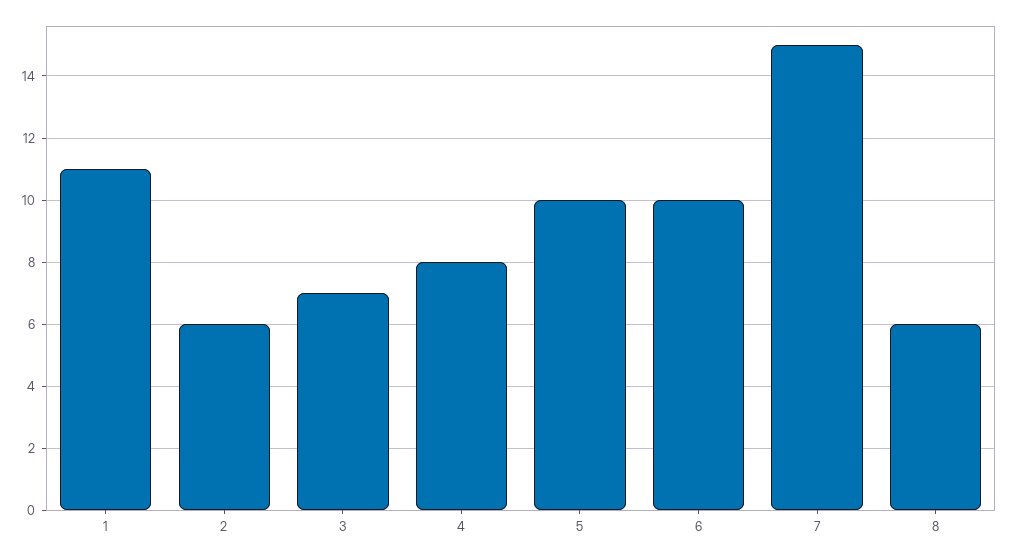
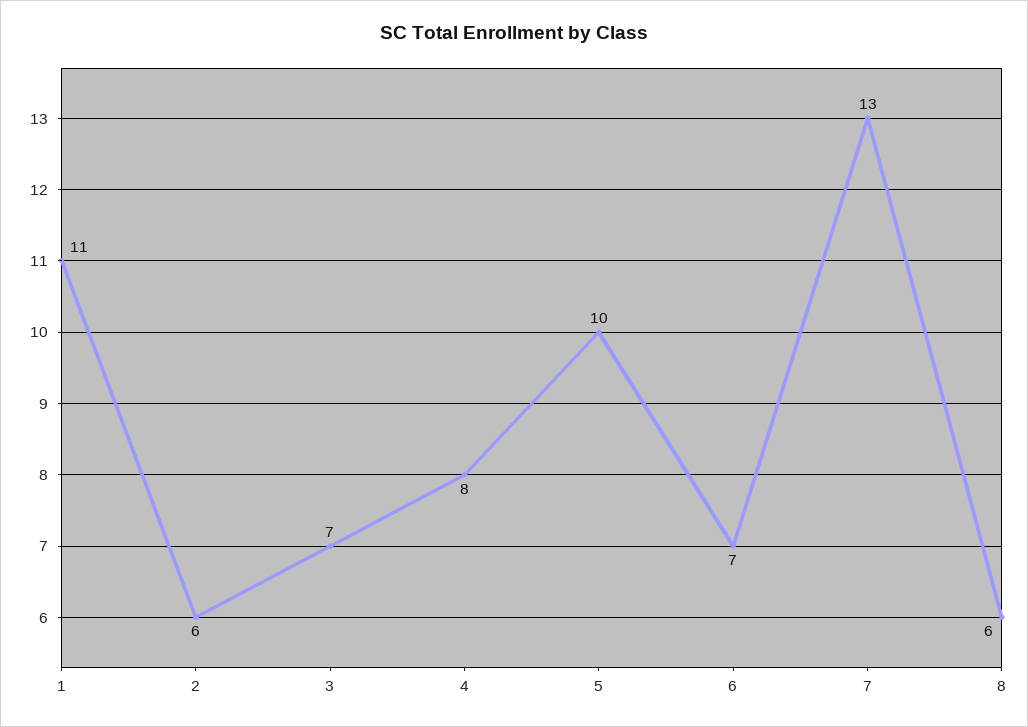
  {
    "1": 11,
    "2": 6,
    "3": 7,
    "4": 8,
    "5": 10,
-   "6": 10,
+   "6": 7,
-   "7": 15,
+   "7": 13,
    "8": 6
  }

